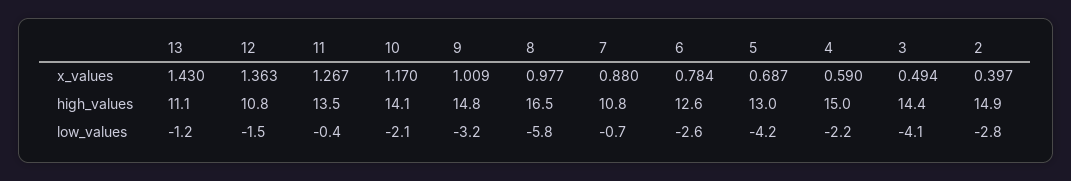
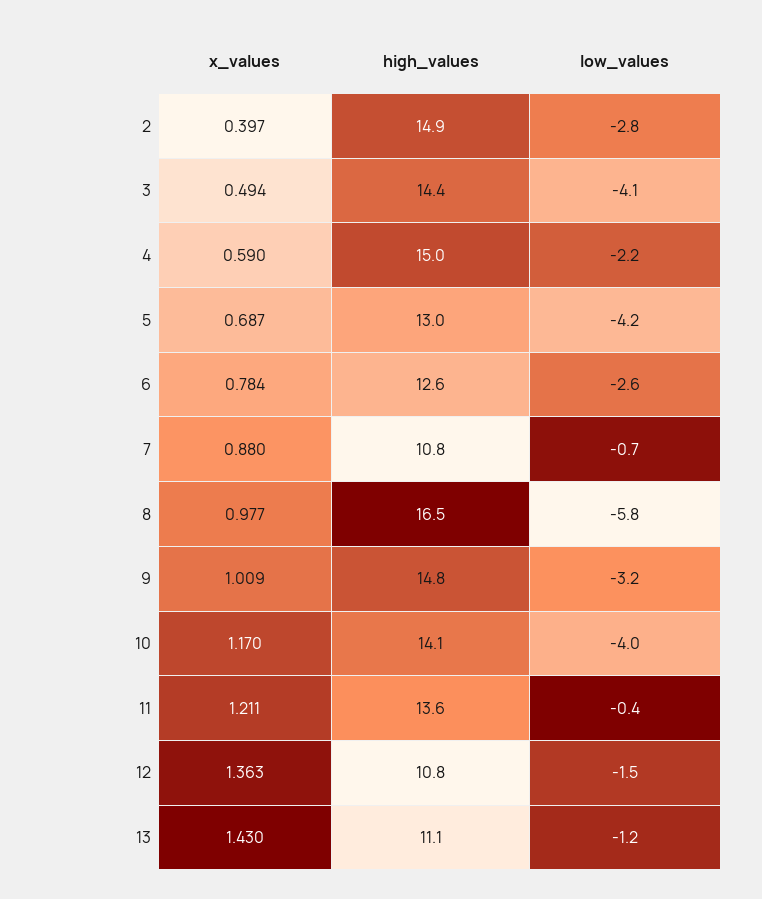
  {
    "13": {
      "x_values": 1.43,
      "high_values": 11.1,
      "low_values": -1.2
    },
    "12": {
      "x_values": 1.363,
      "high_values": 10.8,
      "low_values": -1.5
    },
    "11": {
-     "x_values": 1.267,
+     "x_values": 1.211,
-     "high_values": 13.5,
+     "high_values": 13.6,
      "low_values": -0.4
    },
    "10": {
      "x_values": 1.17,
      "high_values": 14.1,
-     "low_values": -2.1
+     "low_values": -4
    },
    "9": {
      "x_values": 1.009,
      "high_values": 14.8,
      "low_values": -3.2
    },
    "8": {
      "x_values": 0.977,
      "high_values": 16.5,
      "low_values": -5.8
    },
    "7": {
      "x_values": 0.88,
      "high_values": 10.8,
      "low_values": -0.7
    },
    "6": {
      "x_values": 0.784,
      "high_values": 12.6,
      "low_values": -2.6
    },
    "5": {
      "x_values": 0.687,
      "high_values": 13,
      "low_values": -4.2
    },
    "4": {
      "x_values": 0.59,
      "high_values": 15,
      "low_values": -2.2
    },
    "3": {
      "x_values": 0.494,
      "high_values": 14.4,
      "low_values": -4.1
    },
    "2": {
      "x_values": 0.397,
      "high_values": 14.9,
      "low_values": -2.8
    }
  }

